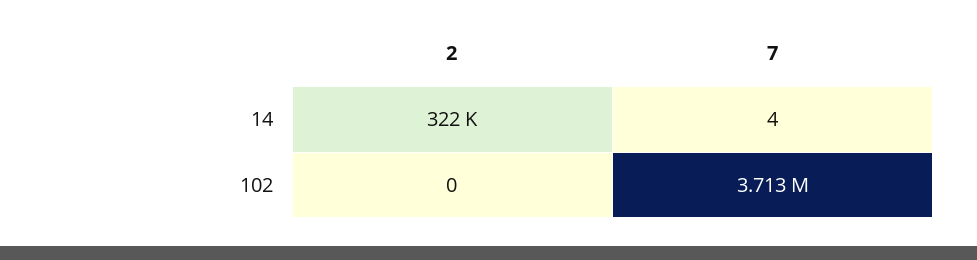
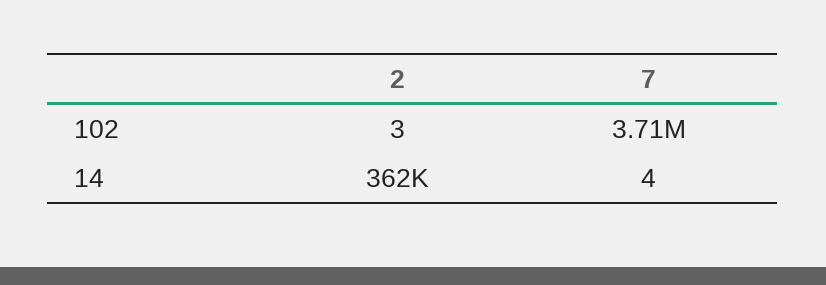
  {
    "2": {
-     "14": 322000,
+     "14": 362000,
-     "102": 0
+     "102": 3
    },
    "7": {
      "14": 4,
      "102": 3713000
    }
  }

